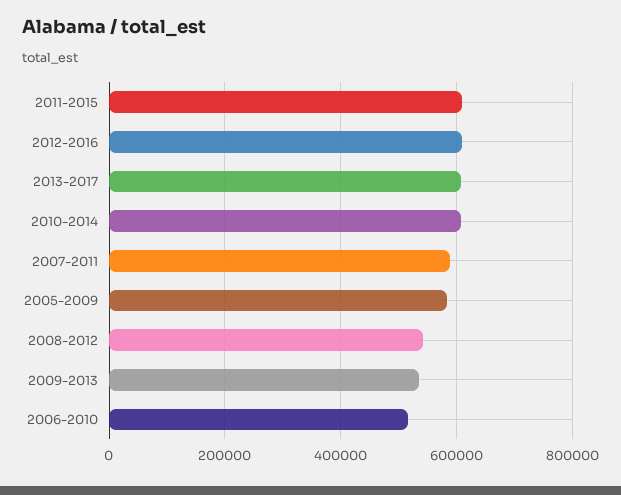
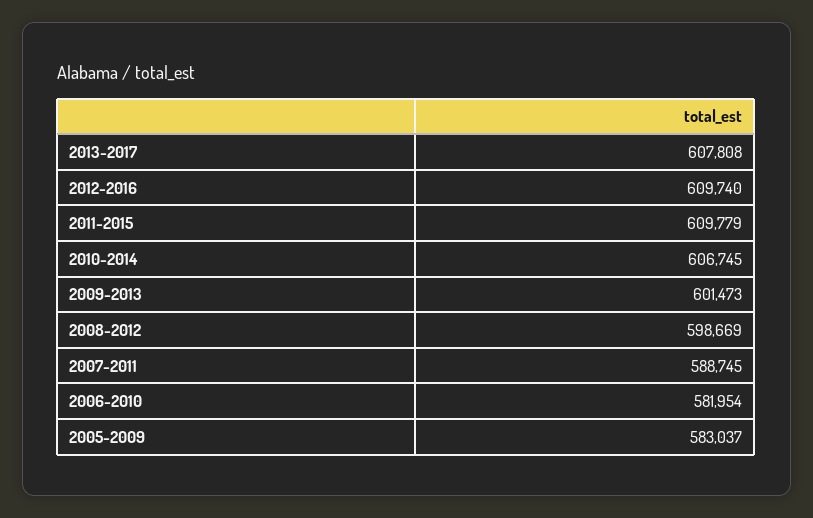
  {
    "2011-2015": 609779,
    "2012-2016": 609740,
    "2013-2017": 607808,
    "2010-2014": 606745,
    "2007-2011": 588745,
    "2005-2009": 583037,
-   "2008-2012": 540000,
+   "2008-2012": 598669,
-   "2009-2013": 540000,
+   "2009-2013": 601473,
-   "2006-2010": 520000
+   "2006-2010": 581954
  }

